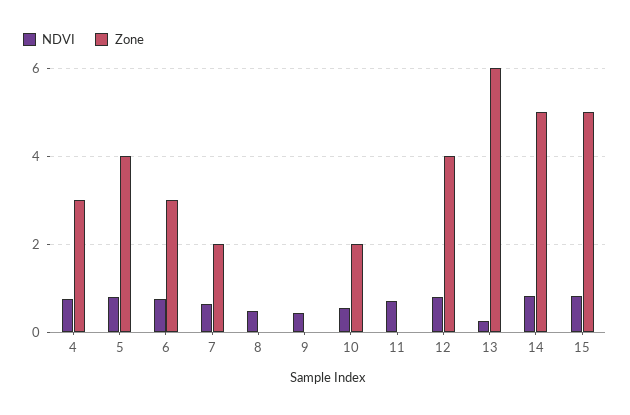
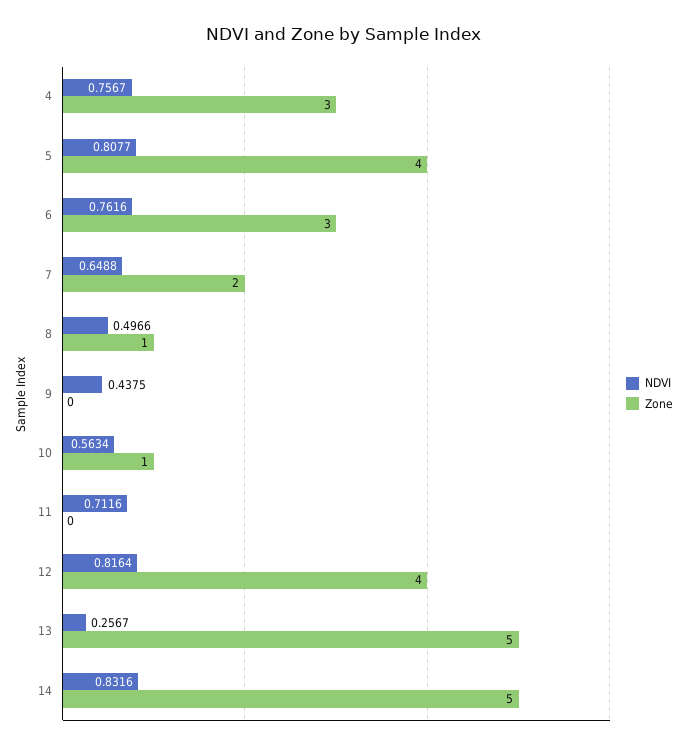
  {
    "NDVI": {
      "4": 0.7567,
      "5": 0.8077,
      "6": 0.7616,
      "7": 0.6488,
      "8": 0.4966,
      "9": 0.4375,
      "10": 0.5634,
      "11": 0.7116,
      "12": 0.8164,
      "13": 0.2567,
-     "14": 0.8316,
+     "14": 0.8316
-     "15": 0.8
    },
    "Zone": {
      "4": 3,
      "5": 4,
      "6": 3,
      "7": 2,
-     "8": 0,
+     "8": 1,
      "9": 0,
-     "10": 2,
+     "10": 1,
      "11": 0,
      "12": 4,
-     "13": 6,
+     "13": 5,
-     "14": 5,
+     "14": 5
-     "15": 5
    }
  }

